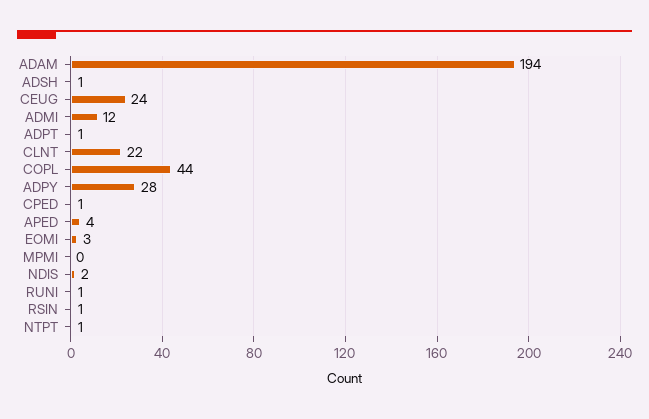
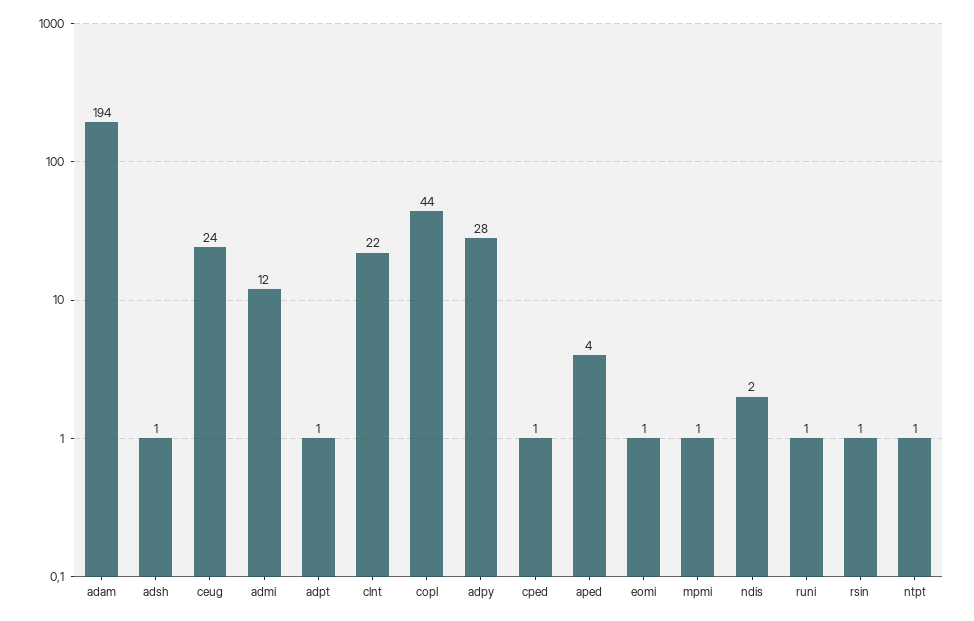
  {
    "ADAM": 194,
    "ADSH": 1,
    "CEUG": 24,
    "ADMI": 12,
    "ADPT": 1,
    "CLNT": 22,
    "COPL": 44,
    "ADPY": 28,
    "CPED": 1,
    "APED": 4,
-   "EOMI": 3,
+   "EOMI": 1,
-   "MPMI": 0,
+   "MPMI": 1,
    "NDIS": 2,
    "RUNI": 1,
    "RSIN": 1,
    "NTPT": 1
  }

